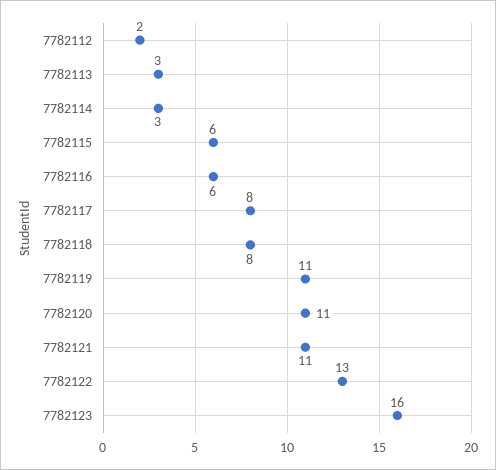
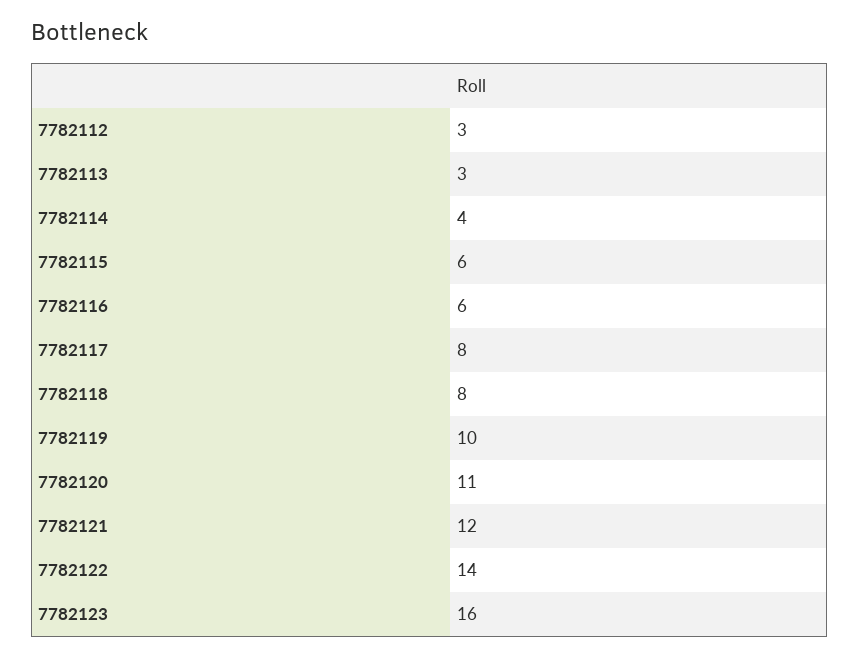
  {
-   "7782112": 2,
+   "7782112": 3,
    "7782113": 3,
-   "7782114": 3,
+   "7782114": 4,
    "7782115": 6,
    "7782116": 6,
    "7782117": 8,
    "7782118": 8,
-   "7782119": 11,
+   "7782119": 10,
    "7782120": 11,
-   "7782121": 11,
+   "7782121": 12,
-   "7782122": 13,
+   "7782122": 14,
    "7782123": 16
  }

